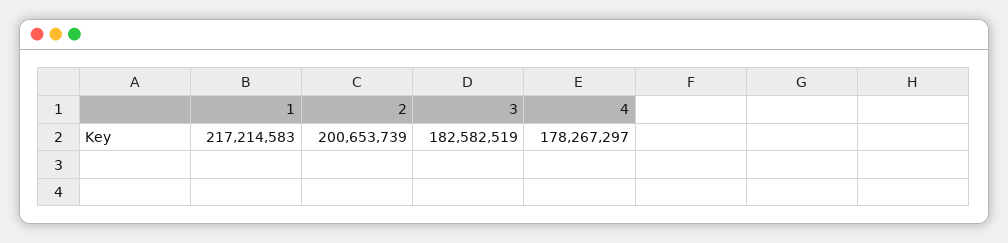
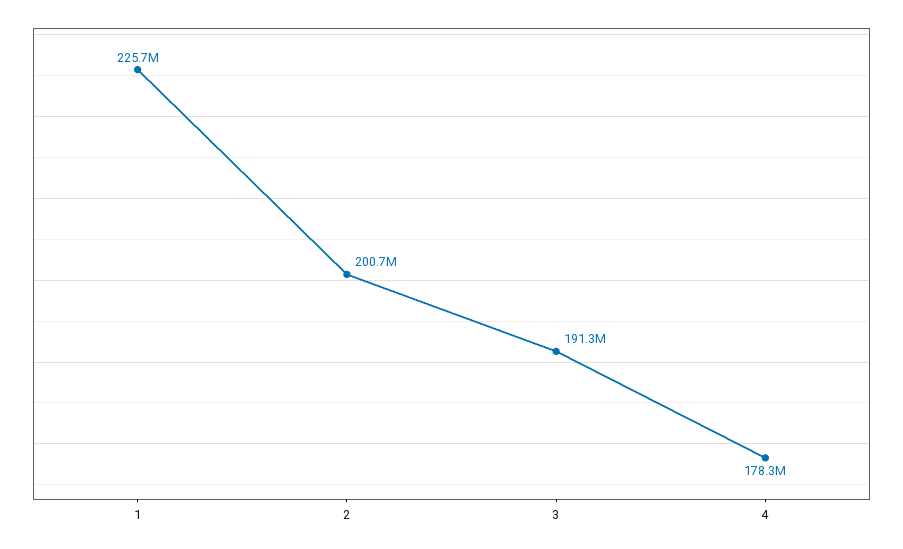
  {
-   "1": 217214583,
+   "1": 225700000,
    "2": 200653739,
-   "3": 182582519,
+   "3": 191300000,
    "4": 178267297
  }

